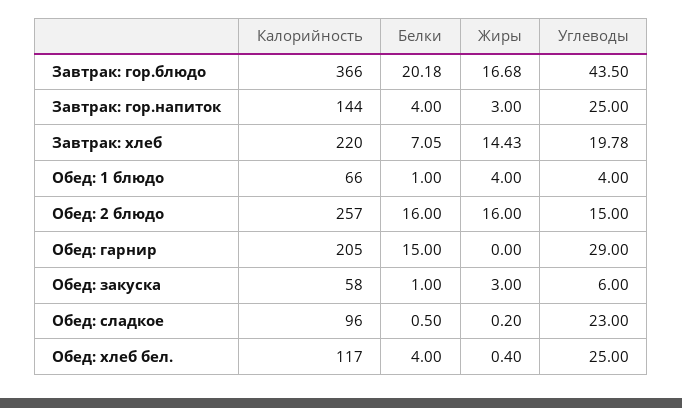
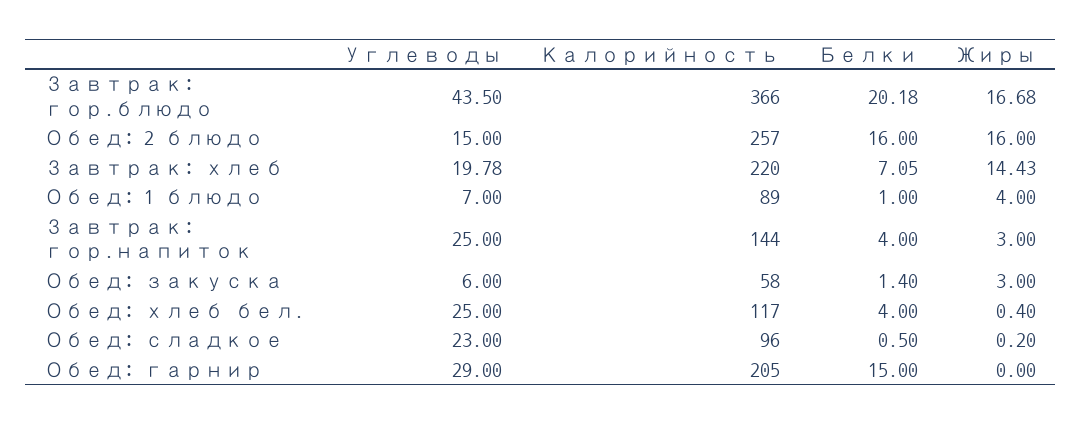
  {
    "Калорийность": {
      "Завтрак: гор.блюдо": 366,
      "Завтрак: гор.напиток": 144,
      "Завтрак: хлеб": 220,
-     "Обед: 1 блюдо": 66,
+     "Обед: 1 блюдо": 89,
      "Обед: 2 блюдо": 257,
      "Обед: гарнир": 205,
      "Обед: закуска": 58,
      "Обед: сладкое": 96,
      "Обед: хлеб бел.": 117
    },
    "Белки": {
      "Завтрак: гор.блюдо": 20.18,
      "Завтрак: гор.напиток": 4,
      "Завтрак: хлеб": 7.05,
      "Обед: 1 блюдо": 1,
      "Обед: 2 блюдо": 16,
      "Обед: гарнир": 15,
-     "Обед: закуска": 1,
+     "Обед: закуска": 1.4,
      "Обед: сладкое": 0.5,
      "Обед: хлеб бел.": 4
    },
    "Жиры": {
      "Завтрак: гор.блюдо": 16.68,
      "Завтрак: гор.напиток": 3,
      "Завтрак: хлеб": 14.43,
      "Обед: 1 блюдо": 4,
      "Обед: 2 блюдо": 16,
      "Обед: гарнир": 0,
      "Обед: закуска": 3,
      "Обед: сладкое": 0.2,
      "Обед: хлеб бел.": 0.4
    },
    "Углеводы": {
      "Завтрак: гор.блюдо": 43.5,
      "Завтрак: гор.напиток": 25,
      "Завтрак: хлеб": 19.78,
-     "Обед: 1 блюдо": 4,
+     "Обед: 1 блюдо": 7,
      "Обед: 2 блюдо": 15,
      "Обед: гарнир": 29,
      "Обед: закуска": 6,
      "Обед: сладкое": 23,
      "Обед: хлеб бел.": 25
    }
  }

